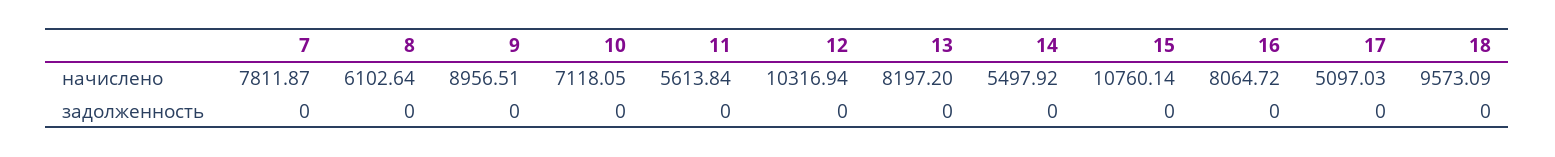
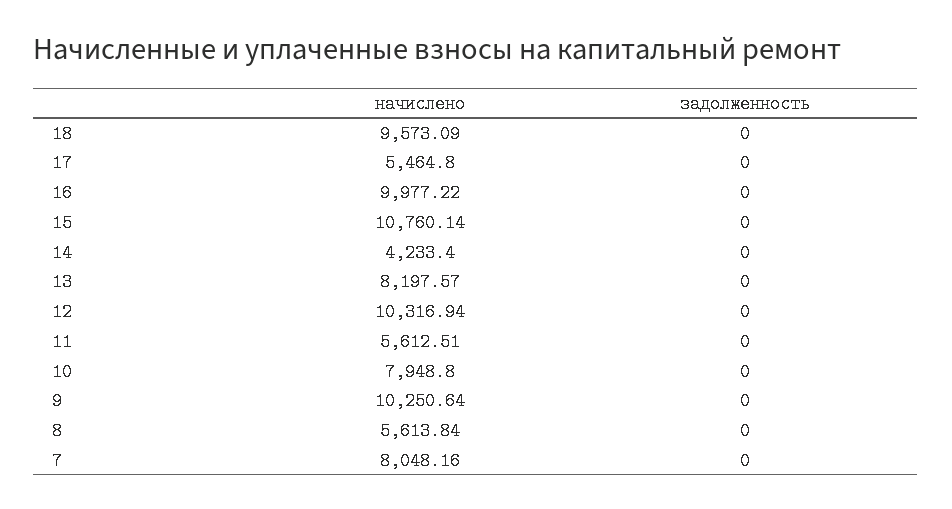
  {
    "7": {
-     "начислено": 7811.87,
+     "начислено": 8048.16,
      "задолженность": 0
    },
    "8": {
-     "начислено": 6102.64,
+     "начислено": 5613.84,
      "задолженность": 0
    },
    "9": {
-     "начислено": 8956.51,
+     "начислено": 10250.64,
      "задолженность": 0
    },
    "10": {
-     "начислено": 7118.05,
+     "начислено": 7948.8,
      "задолженность": 0
    },
    "11": {
-     "начислено": 5613.84,
+     "начислено": 5612.51,
      "задолженность": 0
    },
    "12": {
      "начислено": 10316.94,
      "задолженность": 0
    },
    "13": {
-     "начислено": 8197.2,
+     "начислено": 8197.57,
      "задолженность": 0
    },
    "14": {
-     "начислено": 5497.92,
+     "начислено": 4233.4,
      "задолженность": 0
    },
    "15": {
      "начислено": 10760.14,
      "задолженность": 0
    },
    "16": {
-     "начислено": 8064.72,
+     "начислено": 9977.22,
      "задолженность": 0
    },
    "17": {
-     "начислено": 5097.03,
+     "начислено": 5464.8,
      "задолженность": 0
    },
    "18": {
      "начислено": 9573.09,
      "задолженность": 0
    }
  }

